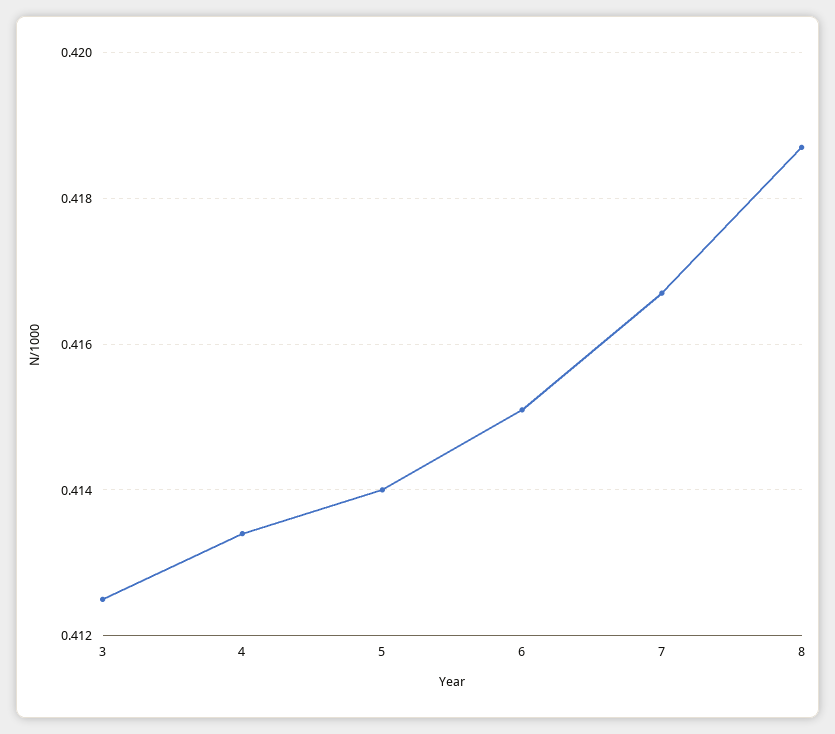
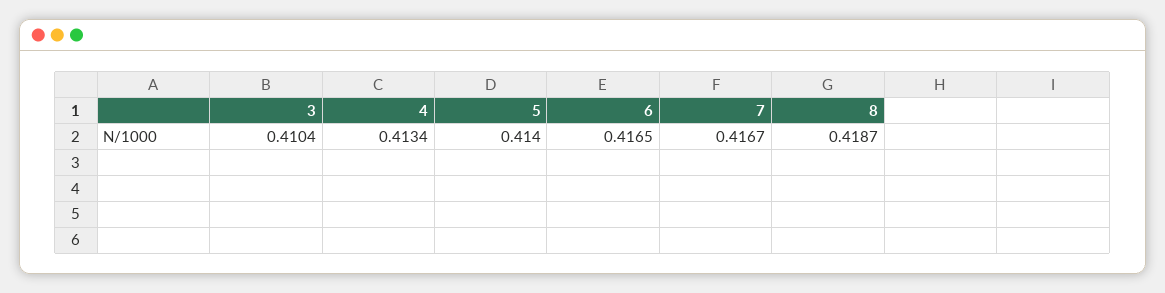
  {
-   "3": 0.4125,
+   "3": 0.4104,
    "4": 0.4134,
    "5": 0.414,
-   "6": 0.415,
+   "6": 0.4165,
    "7": 0.4167,
    "8": 0.4187
  }

